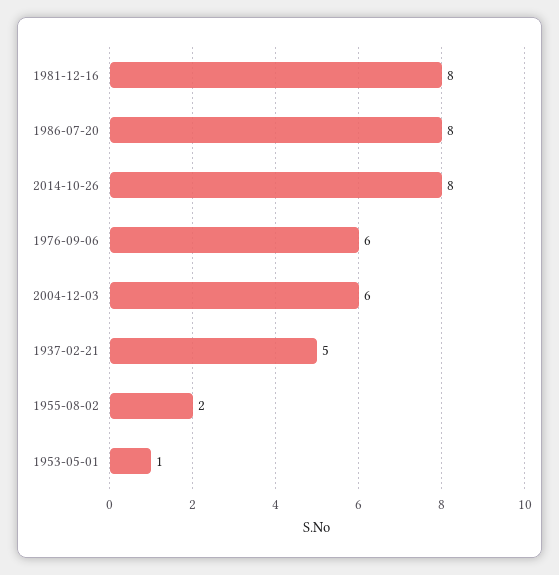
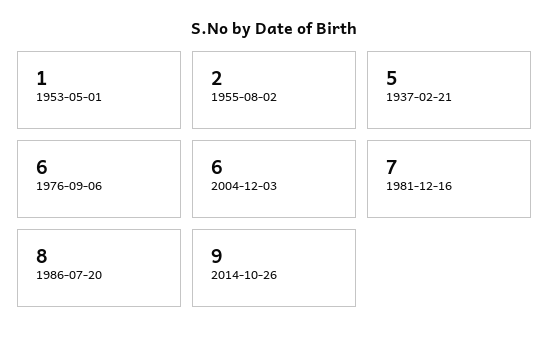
  {
-   "1981-12-16": 8,
+   "1981-12-16": 7,
    "1986-07-20": 8,
-   "2014-10-26": 8,
+   "2014-10-26": 9,
    "1976-09-06": 6,
    "2004-12-03": 6,
    "1937-02-21": 5,
    "1955-08-02": 2,
    "1953-05-01": 1
  }

